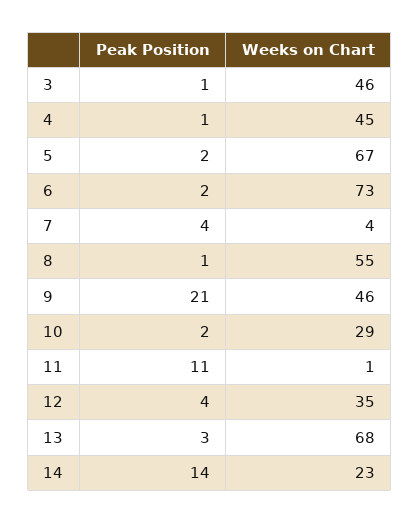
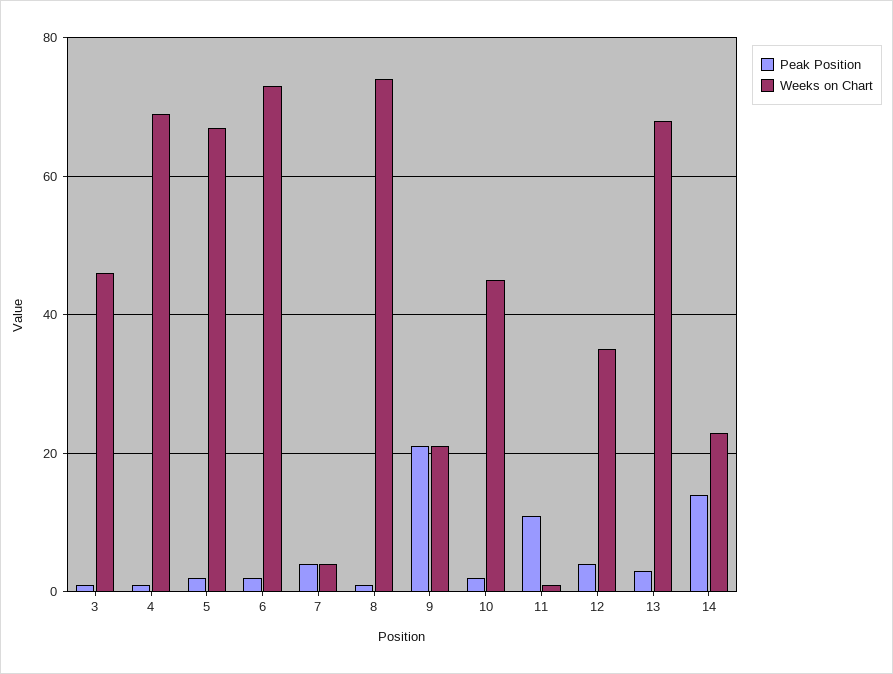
  {
    "Peak Position": {
      "3": 1,
      "4": 1,
      "5": 2,
      "6": 2,
      "7": 4,
      "8": 1,
      "9": 21,
      "10": 2,
      "11": 11,
      "12": 4,
      "13": 3,
      "14": 14
    },
    "Weeks on Chart": {
      "3": 46,
-     "4": 45,
+     "4": 70,
      "5": 67,
      "6": 73,
      "7": 4,
-     "8": 55,
+     "8": 75,
-     "9": 46,
+     "9": 20,
-     "10": 29,
+     "10": 45,
      "11": 1,
      "12": 35,
      "13": 68,
      "14": 23
    }
  }

